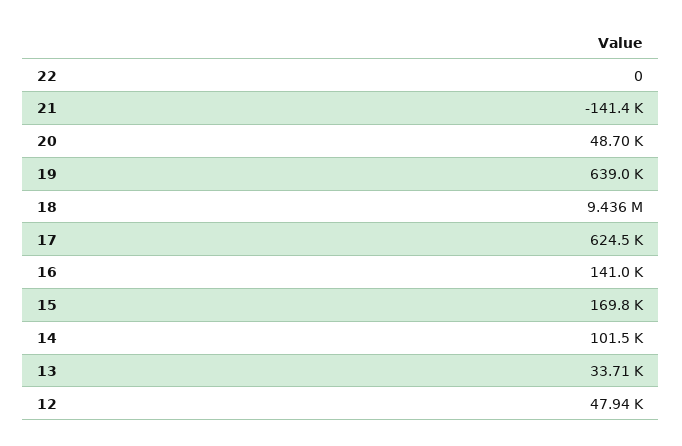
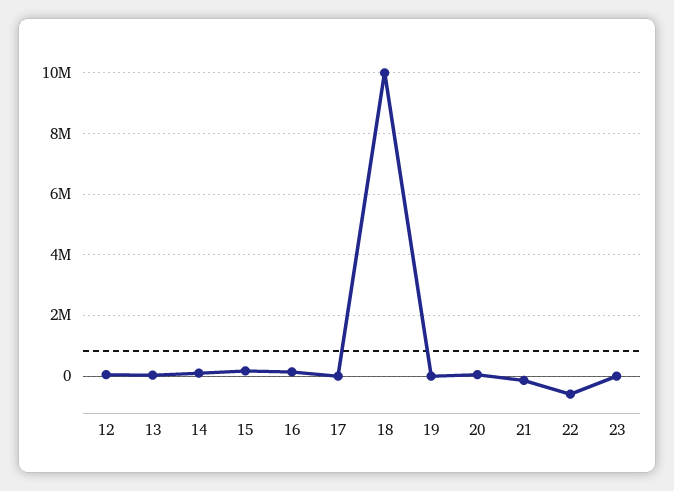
  {
-   "22": 0,
+   "22": -600000,
    "21": -141400,
    "20": 48700,
-   "19": 639000,
+   "19": 0,
-   "18": 9436000,
+   "18": 10000000,
-   "17": 624500,
+   "17": 0,
    "16": 141000,
    "15": 169800,
    "14": 101500,
    "13": 33710,
-   "12": 47940
+   "12": 47940,
+   "23": 0
  }

